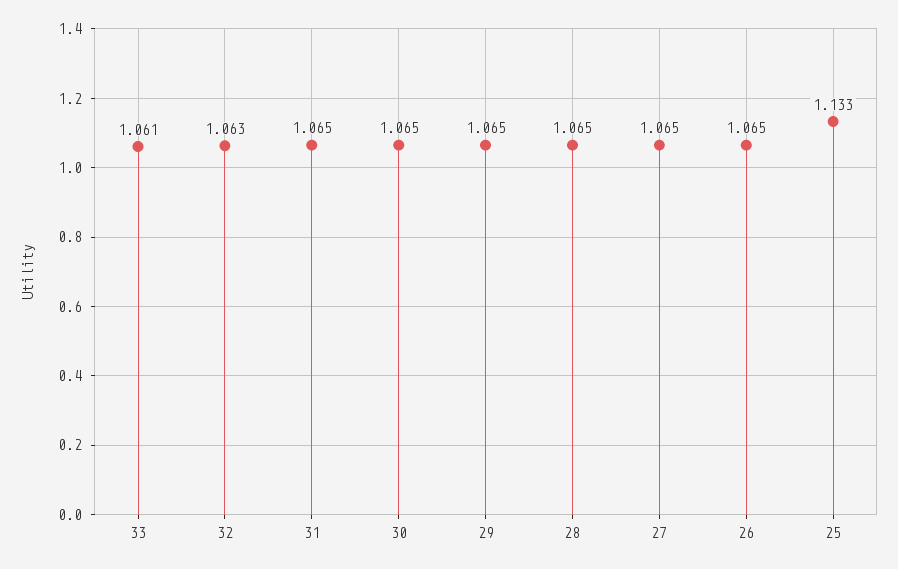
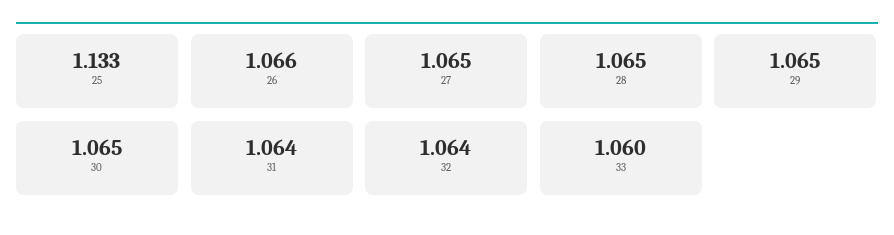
  {
-   "33": 1.061,
+   "33": 1.06,
-   "32": 1.063,
+   "32": 1.064,
-   "31": 1.065,
+   "31": 1.064,
    "30": 1.065,
    "29": 1.065,
    "28": 1.065,
    "27": 1.065,
-   "26": 1.065,
+   "26": 1.066,
    "25": 1.133
  }

